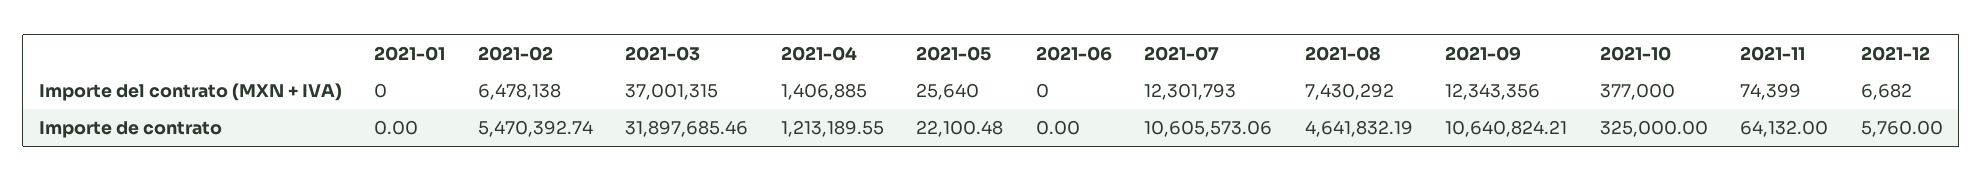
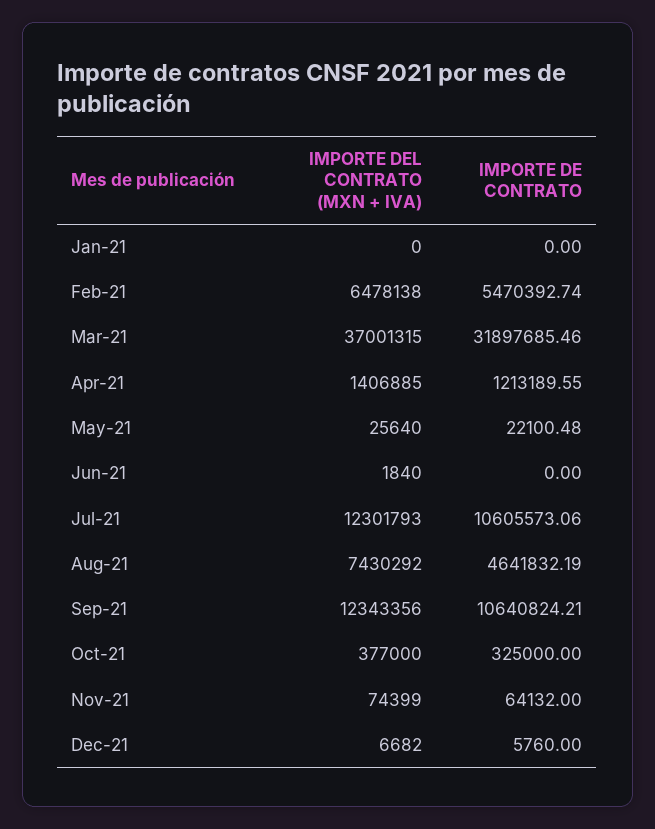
  {
    "2021-01": {
      "Importe del contrato (MXN + IVA)": 0,
      "Importe de contrato": 0
    },
    "2021-02": {
      "Importe del contrato (MXN + IVA)": 6478138,
      "Importe de contrato": 5470392.74
    },
    "2021-03": {
      "Importe del contrato (MXN + IVA)": 37001315,
      "Importe de contrato": 31897685.46
    },
    "2021-04": {
      "Importe del contrato (MXN + IVA)": 1406885,
      "Importe de contrato": 1213189.55
    },
    "2021-05": {
      "Importe del contrato (MXN + IVA)": 25640,
      "Importe de contrato": 22100.48
    },
    "2021-06": {
-     "Importe del contrato (MXN + IVA)": 0,
+     "Importe del contrato (MXN + IVA)": 1840,
      "Importe de contrato": 0
    },
    "2021-07": {
      "Importe del contrato (MXN + IVA)": 12301793,
      "Importe de contrato": 10605573.06
    },
    "2021-08": {
      "Importe del contrato (MXN + IVA)": 7430292,
      "Importe de contrato": 4641832.19
    },
    "2021-09": {
      "Importe del contrato (MXN + IVA)": 12343356,
      "Importe de contrato": 10640824.21
    },
    "2021-10": {
      "Importe del contrato (MXN + IVA)": 377000,
      "Importe de contrato": 325000
    },
    "2021-11": {
      "Importe del contrato (MXN + IVA)": 74399,
      "Importe de contrato": 64132
    },
    "2021-12": {
      "Importe del contrato (MXN + IVA)": 6682,
      "Importe de contrato": 5760
    }
  }

